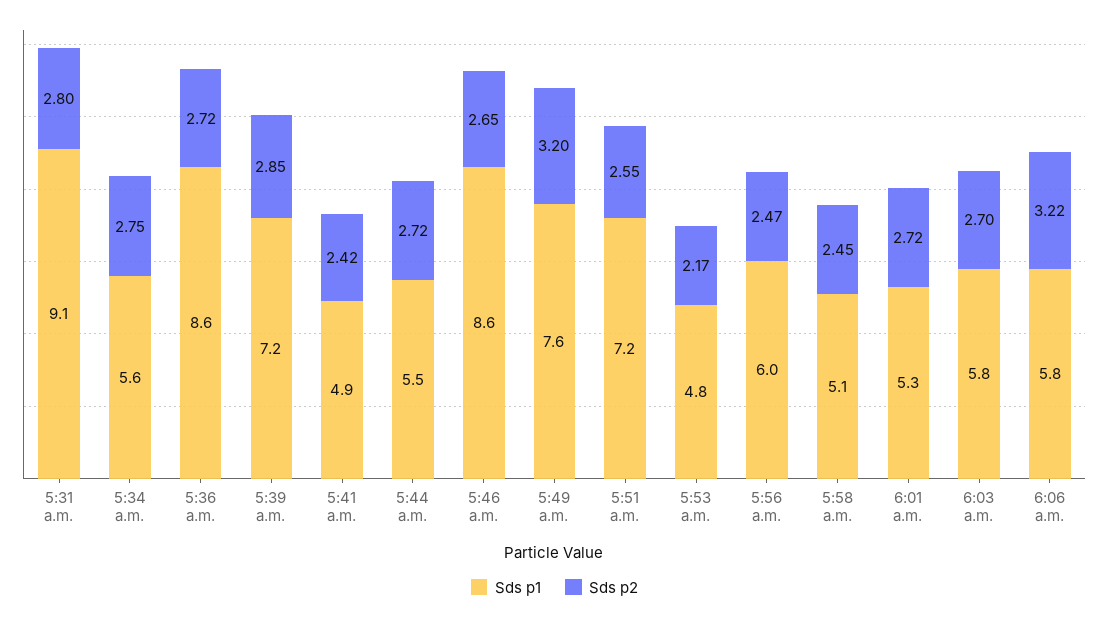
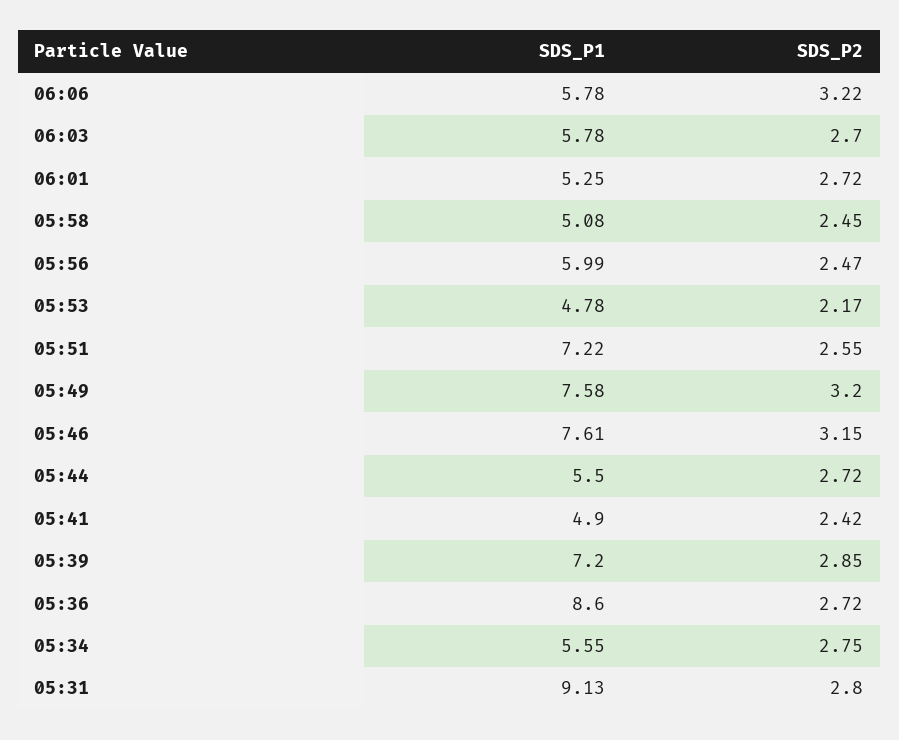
  {
    "Sds p1": {
      "5:31 a.m.": 9.13,
      "5:34 a.m.": 5.55,
      "5:36 a.m.": 8.6,
      "5:39 a.m.": 7.2,
      "5:41 a.m.": 4.9,
      "5:44 a.m.": 5.5,
-     "5:46 a.m.": 8.6,
+     "5:46 a.m.": 7.61,
      "5:49 a.m.": 7.58,
      "5:51 a.m.": 7.22,
      "5:53 a.m.": 4.78,
      "5:56 a.m.": 5.99,
      "5:58 a.m.": 5.08,
      "6:01 a.m.": 5.25,
      "6:03 a.m.": 5.78,
      "6:06 a.m.": 5.78
    },
    "Sds p2": {
      "5:31 a.m.": 2.8,
      "5:34 a.m.": 2.75,
      "5:36 a.m.": 2.72,
      "5:39 a.m.": 2.85,
      "5:41 a.m.": 2.42,
      "5:44 a.m.": 2.72,
-     "5:46 a.m.": 2.65,
+     "5:46 a.m.": 3.15,
      "5:49 a.m.": 3.2,
      "5:51 a.m.": 2.55,
      "5:53 a.m.": 2.17,
      "5:56 a.m.": 2.47,
      "5:58 a.m.": 2.45,
      "6:01 a.m.": 2.72,
      "6:03 a.m.": 2.7,
      "6:06 a.m.": 3.22
    }
  }

